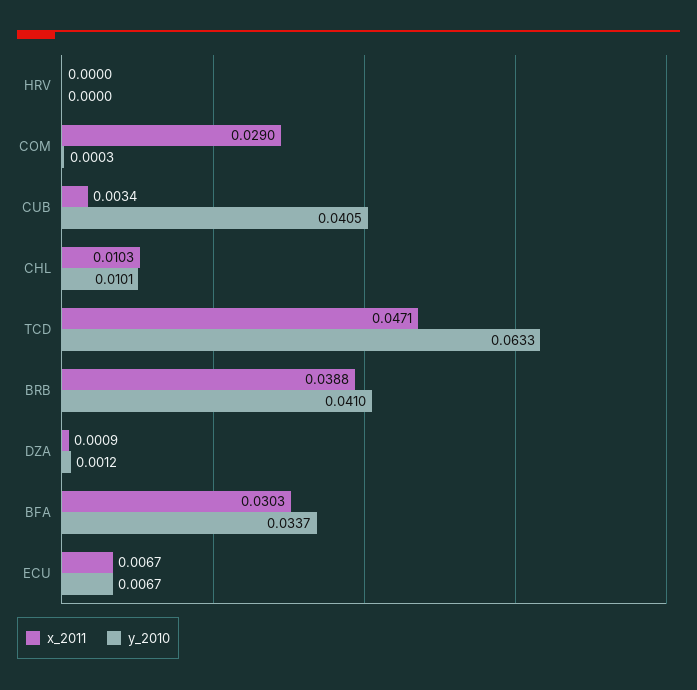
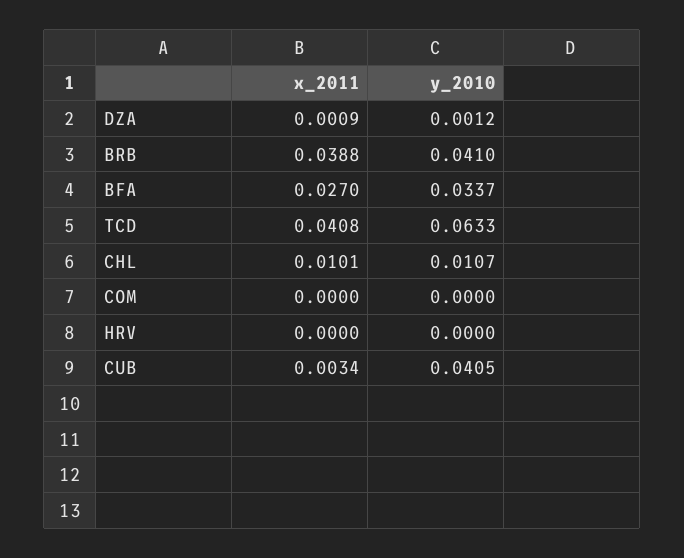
  {
    "x_2011": {
      "HRV": 0,
-     "COM": 0.029,
+     "COM": 0,
      "CUB": 0.0034,
-     "CHL": 0.0103,
+     "CHL": 0.0101,
-     "TCD": 0.0471,
+     "TCD": 0.0408,
      "BRB": 0.0388,
      "DZA": 0.0009,
-     "BFA": 0.0303,
+     "BFA": 0.027
-     "ECU": 0.0067
    },
    "y_2010": {
      "HRV": 0,
-     "COM": 0.0003,
+     "COM": 0,
      "CUB": 0.0405,
-     "CHL": 0.0101,
+     "CHL": 0.0107,
      "TCD": 0.0633,
      "BRB": 0.041,
      "DZA": 0.0012,
-     "BFA": 0.0337,
+     "BFA": 0.0337
-     "ECU": 0.0067
    }
  }

